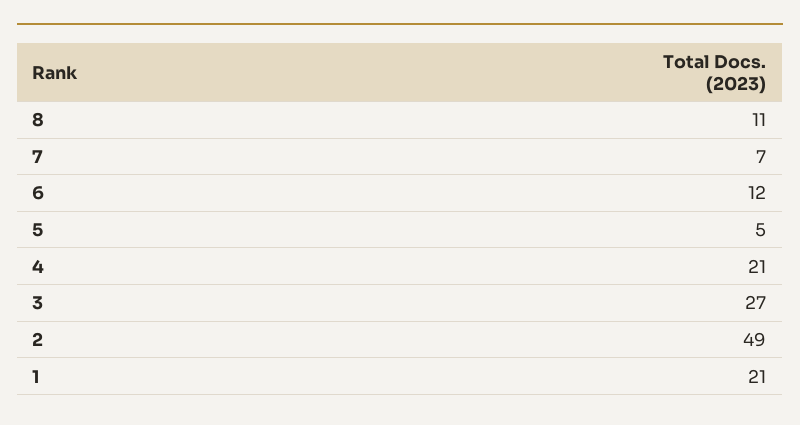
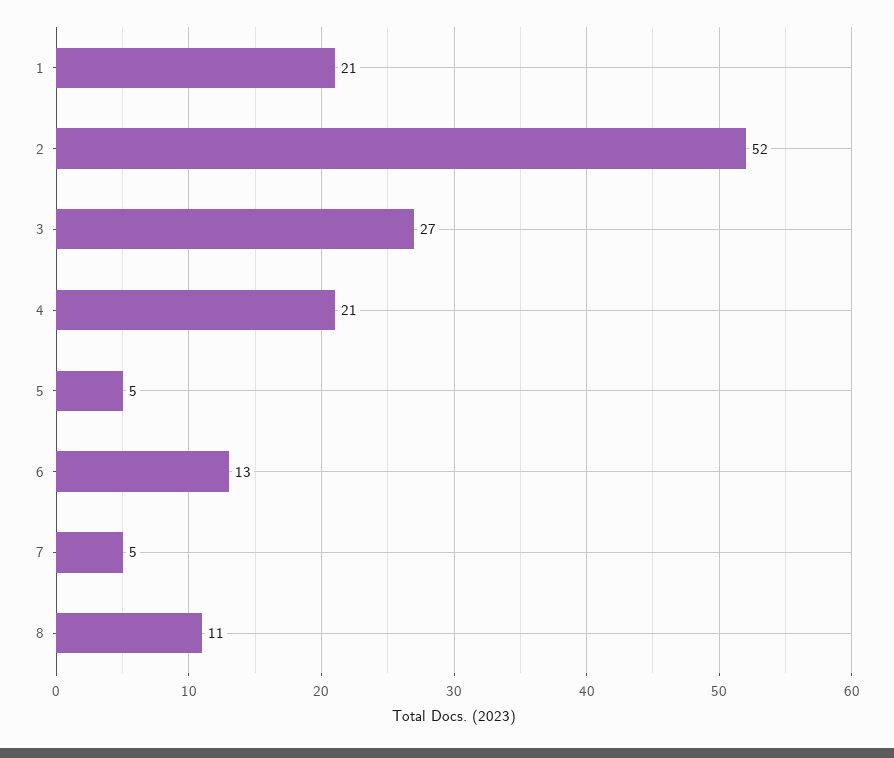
  {
    "8": 11,
-   "7": 7,
+   "7": 5,
-   "6": 12,
+   "6": 13,
    "5": 5,
    "4": 21,
    "3": 27,
-   "2": 49,
+   "2": 52,
    "1": 21
  }

